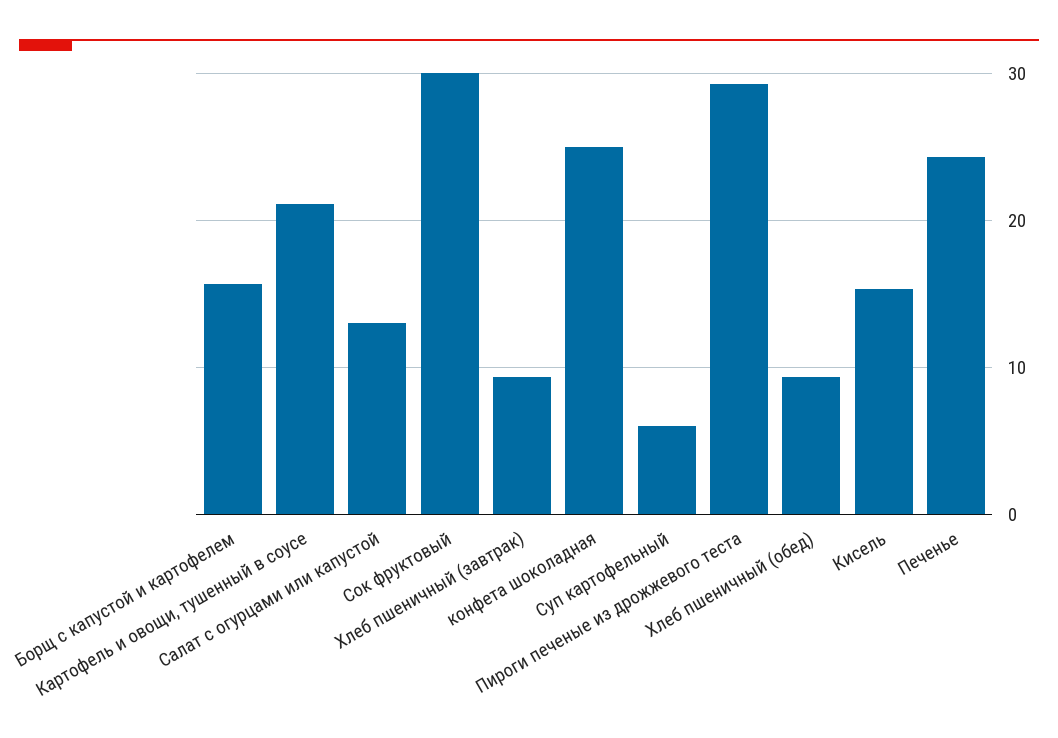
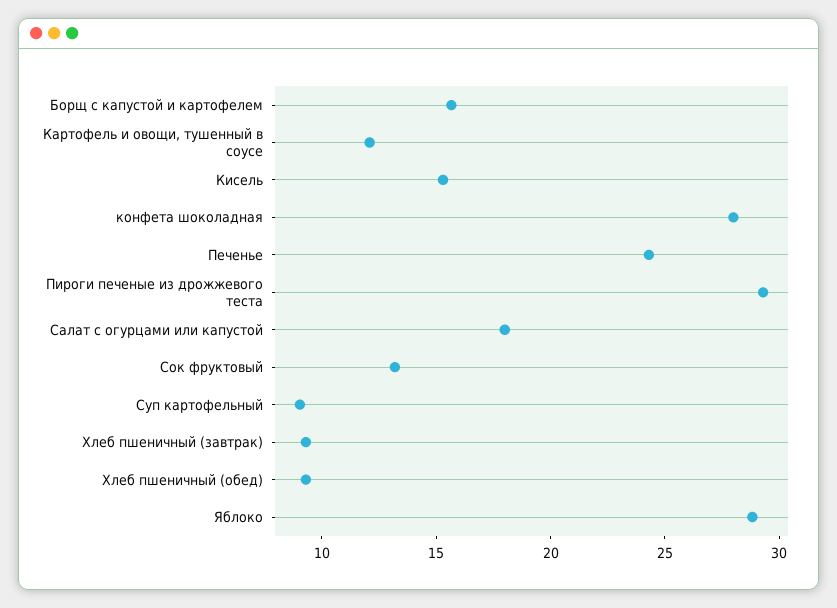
  {
    "Борщ с капустой и картофелем": 16,
-   "Картофель и овощи, тушенный в соусе": 21,
+   "Картофель и овощи, тушенный в соусе": 12,
-   "Салат с огурцами или капустой": 13,
+   "Салат с огурцами или капустой": 18,
-   "Сок фруктовый": 30,
+   "Сок фруктовый": 13,
    "Хлеб пшеничный (завтрак)": 9,
-   "конфета шоколадная": 25,
+   "конфета шоколадная": 28,
-   "Суп картофельный": 6,
+   "Суп картофельный": 9,
    "Пироги печеные из дрожжевого теста": 29,
    "Хлеб пшеничный (обед)": 9,
    "Кисель": 15,
-   "Печенье": 24
+   "Печенье": 24,
+   "Яблоко": 29
  }

